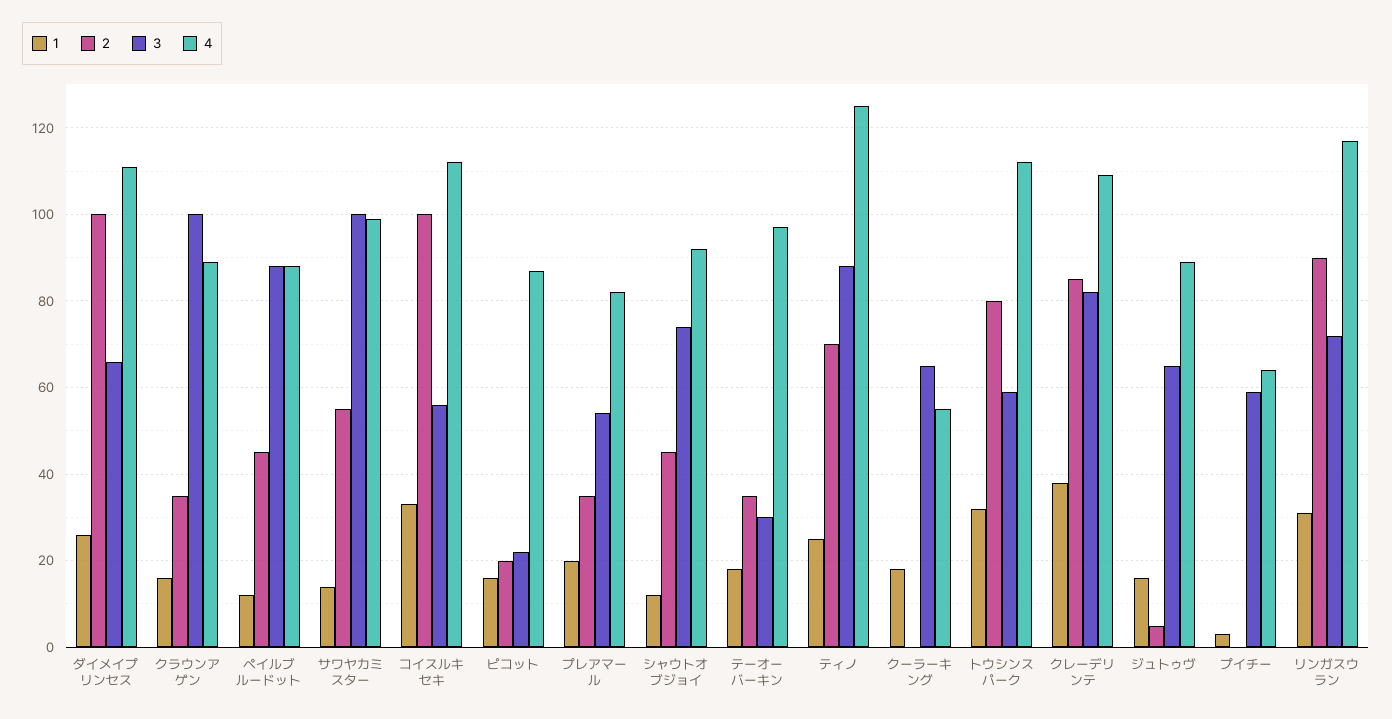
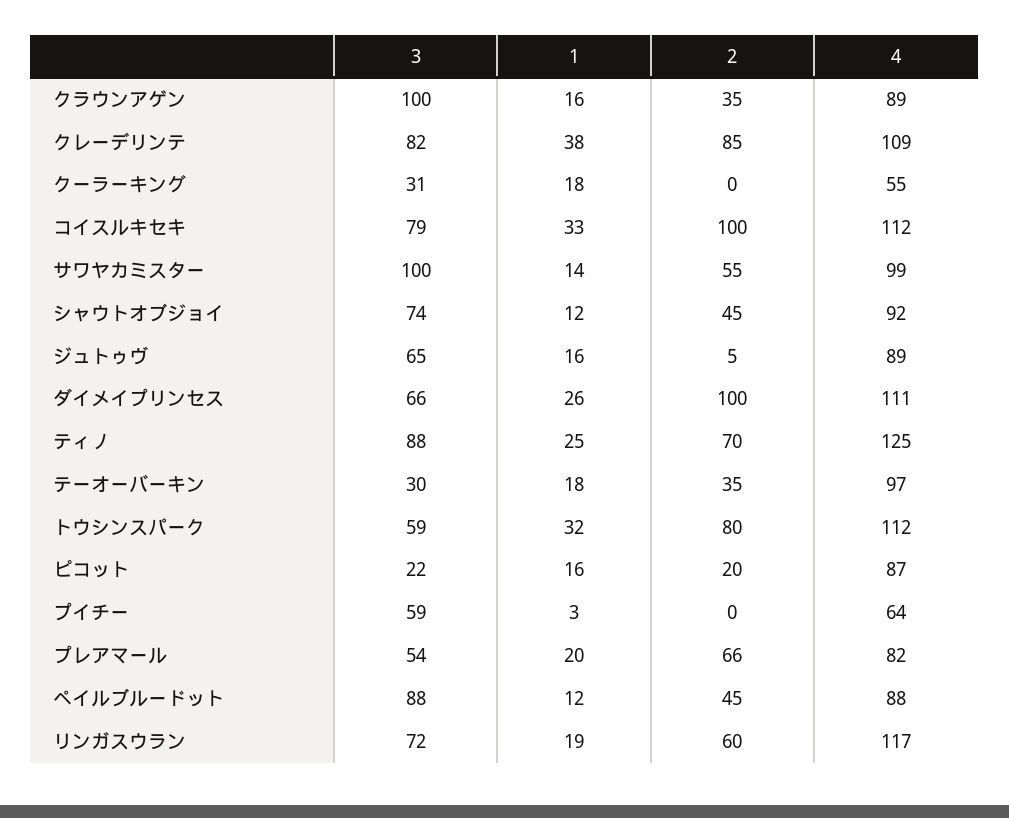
  {
    "1": {
      "ダイメイプリンセス": 26,
      "クラウンアゲン": 16,
      "ペイルブルードット": 12,
      "サワヤカミスター": 14,
      "コイスルキセキ": 33,
      "ピコット": 16,
      "プレアマール": 20,
      "シャウトオブジョイ": 12,
      "テーオーバーキン": 18,
      "ティノ": 25,
      "クーラーキング": 18,
      "トウシンスパーク": 32,
      "クレーデリンテ": 38,
      "ジュトゥヴ": 16,
      "プイチー": 3,
-     "リンガスウラン": 30
+     "リンガスウラン": 19
    },
    "2": {
      "ダイメイプリンセス": 100,
      "クラウンアゲン": 35,
      "ペイルブルードット": 45,
      "サワヤカミスター": 55,
      "コイスルキセキ": 100,
      "ピコット": 20,
-     "プレアマール": 35,
+     "プレアマール": 66,
      "シャウトオブジョイ": 45,
      "テーオーバーキン": 35,
      "ティノ": 70,
      "クーラーキング": 0,
      "トウシンスパーク": 80,
      "クレーデリンテ": 85,
      "ジュトゥヴ": 5,
      "プイチー": 0,
-     "リンガスウラン": 90
+     "リンガスウラン": 60
    },
    "3": {
      "ダイメイプリンセス": 66,
      "クラウンアゲン": 100,
      "ペイルブルードット": 88,
      "サワヤカミスター": 100,
-     "コイスルキセキ": 55,
+     "コイスルキセキ": 79,
      "ピコット": 22,
      "プレアマール": 54,
      "シャウトオブジョイ": 74,
      "テーオーバーキン": 30,
      "ティノ": 88,
-     "クーラーキング": 65,
+     "クーラーキング": 31,
      "トウシンスパーク": 59,
      "クレーデリンテ": 82,
      "ジュトゥヴ": 65,
      "プイチー": 59,
      "リンガスウラン": 72
    },
    "4": {
      "ダイメイプリンセス": 111,
      "クラウンアゲン": 89,
      "ペイルブルードット": 88,
      "サワヤカミスター": 99,
      "コイスルキセキ": 112,
      "ピコット": 87,
      "プレアマール": 82,
      "シャウトオブジョイ": 92,
      "テーオーバーキン": 97,
      "ティノ": 125,
      "クーラーキング": 55,
      "トウシンスパーク": 112,
      "クレーデリンテ": 109,
      "ジュトゥヴ": 89,
      "プイチー": 64,
      "リンガスウラン": 117
    }
  }

